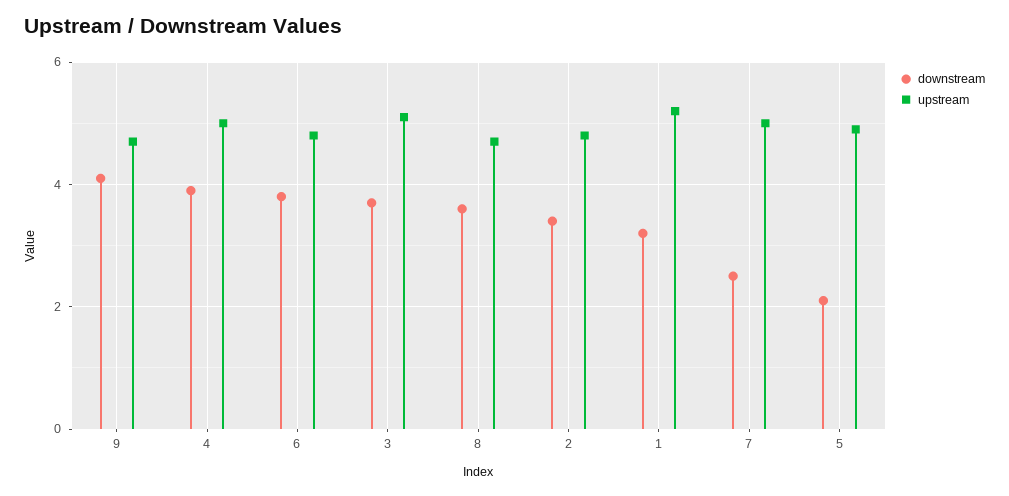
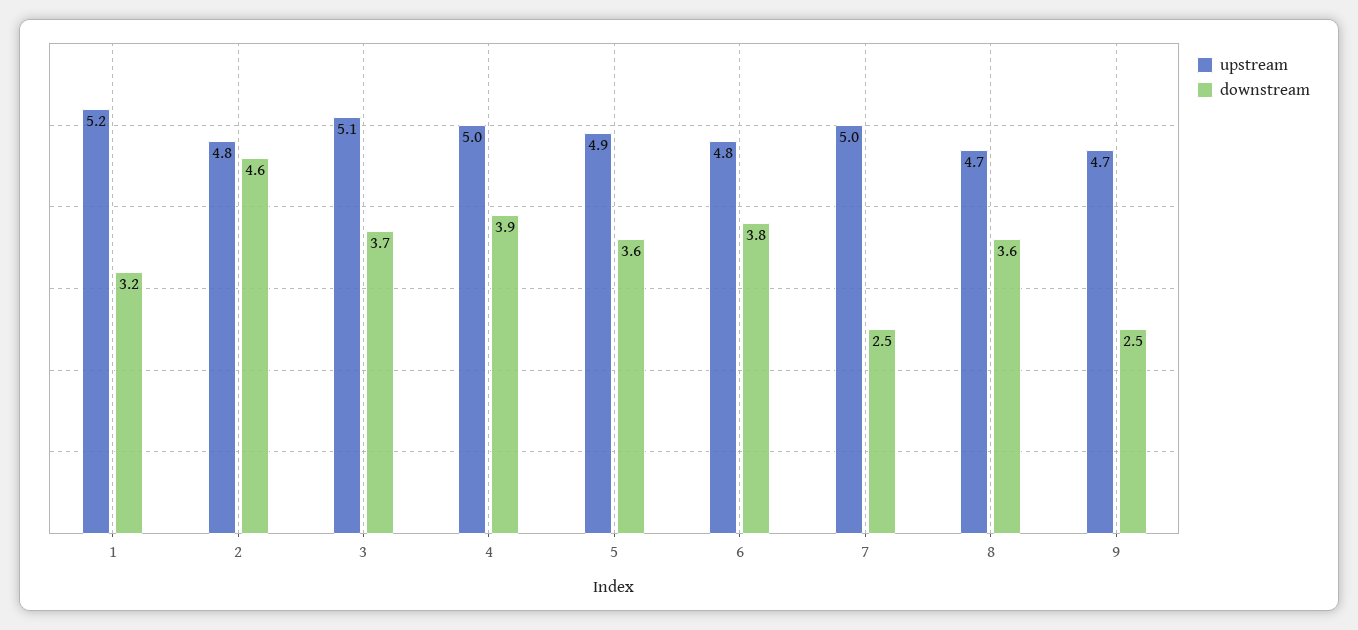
  {
    "downstream": {
-     "9": 4,
+     "9": 2.5,
      "4": 3.9,
      "6": 3.8,
      "3": 3.7,
      "8": 3.6,
-     "2": 3.5,
+     "2": 4.6,
      "1": 3.2,
      "7": 2.5,
-     "5": 2
+     "5": 3.6
    },
    "upstream": {
      "9": 4.7,
      "4": 5,
      "6": 4.8,
      "3": 5.1,
      "8": 4.7,
      "2": 4.8,
      "1": 5.2,
      "7": 5,
      "5": 4.9
    }
  }

